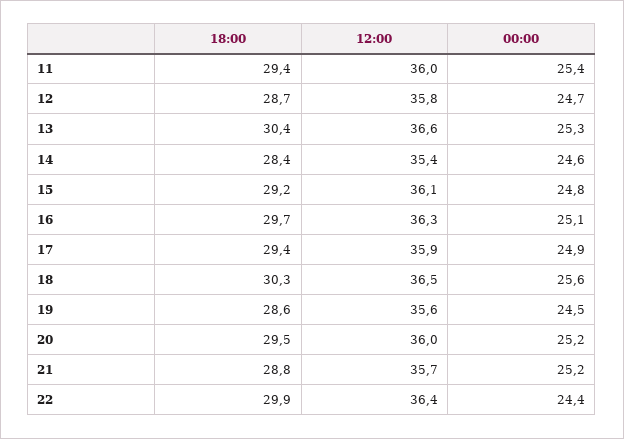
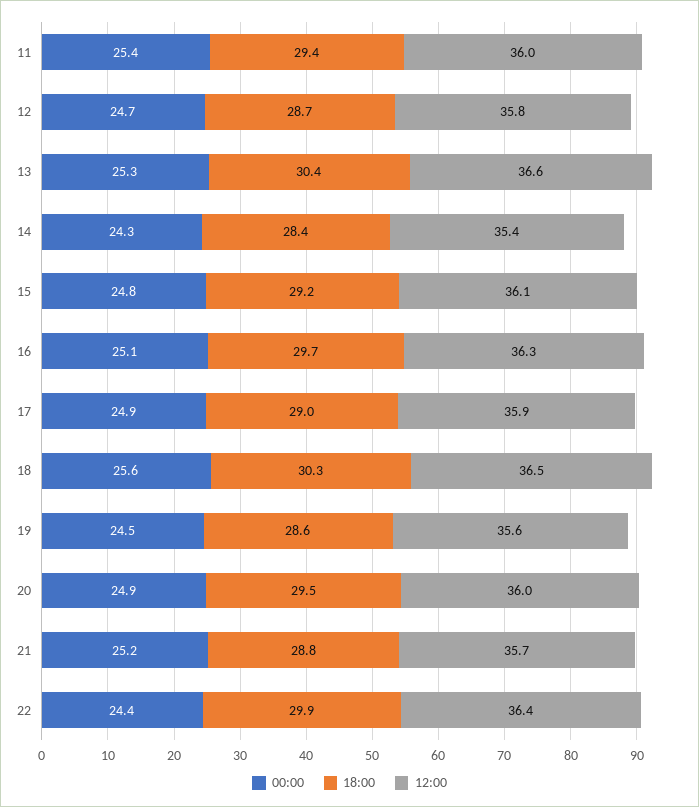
  {
    "18:00": {
      "11": 29.4,
      "12": 28.7,
      "13": 30.4,
      "14": 28.4,
      "15": 29.2,
      "16": 29.7,
-     "17": 29.4,
+     "17": 29,
      "18": 30.3,
      "19": 28.6,
      "20": 29.5,
      "21": 28.8,
      "22": 29.9
    },
    "12:00": {
      "11": 36,
      "12": 35.8,
      "13": 36.6,
      "14": 35.4,
      "15": 36.1,
      "16": 36.3,
      "17": 35.9,
      "18": 36.5,
      "19": 35.6,
      "20": 36,
      "21": 35.7,
      "22": 36.4
    },
    "00:00": {
      "11": 25.4,
      "12": 24.7,
      "13": 25.3,
-     "14": 24.6,
+     "14": 24.3,
      "15": 24.8,
      "16": 25.1,
      "17": 24.9,
      "18": 25.6,
      "19": 24.5,
-     "20": 25.2,
+     "20": 24.9,
      "21": 25.2,
      "22": 24.4
    }
  }

